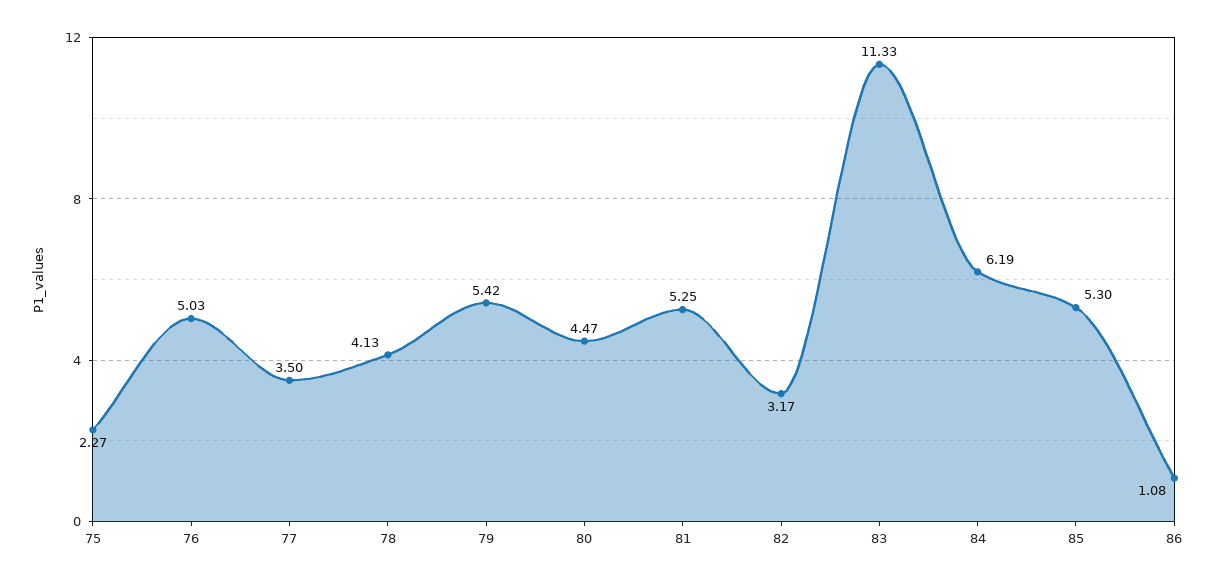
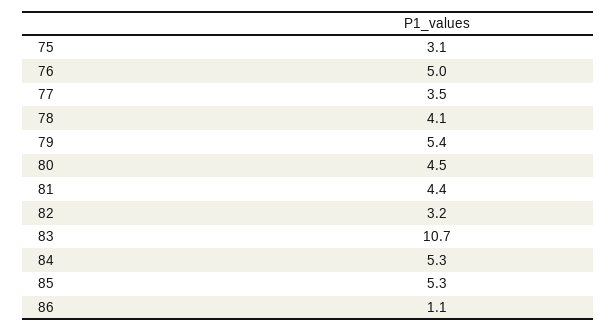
  {
-   "75": 2.27,
+   "75": 3.1,
    "76": 5.03,
    "77": 3.5,
    "78": 4.13,
    "79": 5.42,
    "80": 4.47,
-   "81": 5.25,
+   "81": 4.4,
    "82": 3.17,
-   "83": 11.33,
+   "83": 10.7,
-   "84": 6.19,
+   "84": 5.3,
    "85": 5.3,
    "86": 1.08
  }

